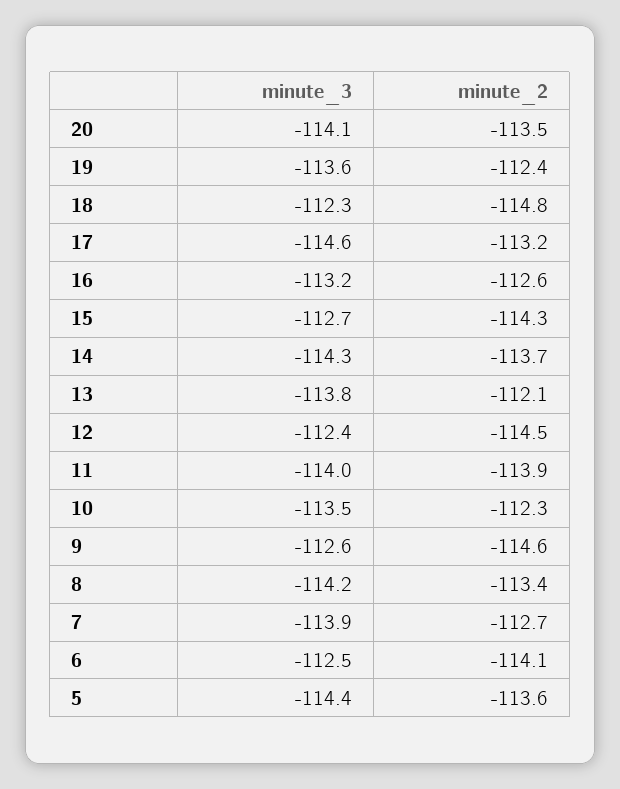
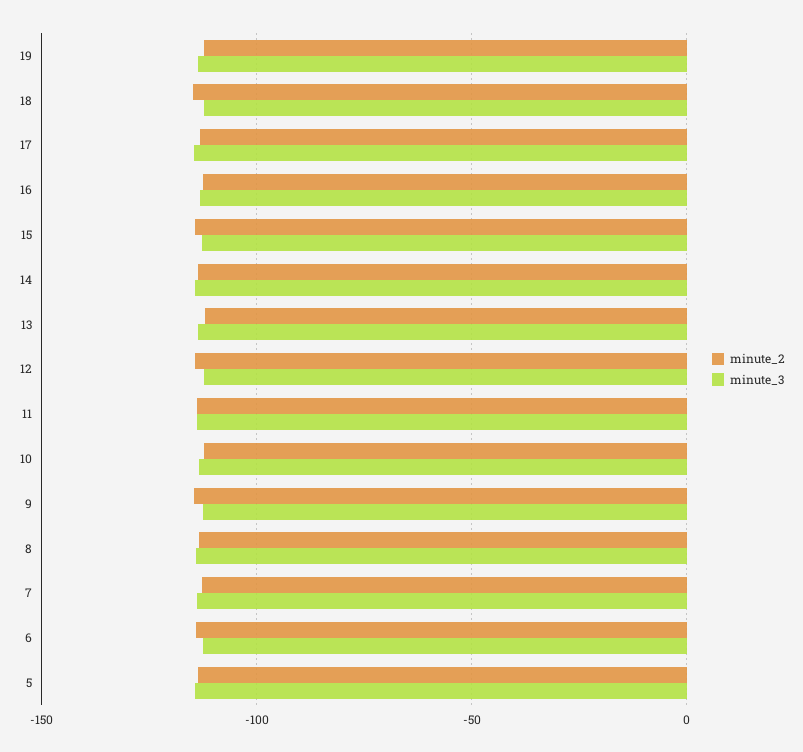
  {
    "minute_3": {
-     "20": -114.1,
      "19": -113.6,
      "18": -112.3,
      "17": -114.6,
      "16": -113.2,
      "15": -112.7,
      "14": -114.3,
      "13": -113.8,
      "12": -112.4,
      "11": -114,
      "10": -113.5,
      "9": -112.6,
      "8": -114.2,
      "7": -113.9,
      "6": -112.5,
      "5": -114.4
    },
    "minute_2": {
-     "20": -113.5,
      "19": -112.4,
      "18": -114.8,
      "17": -113.2,
      "16": -112.6,
      "15": -114.3,
      "14": -113.7,
      "13": -112.1,
      "12": -114.5,
      "11": -113.9,
      "10": -112.3,
      "9": -114.6,
      "8": -113.4,
      "7": -112.7,
      "6": -114.1,
      "5": -113.6
    }
  }

